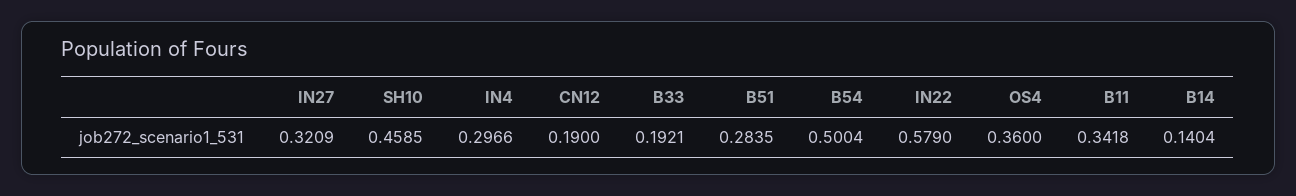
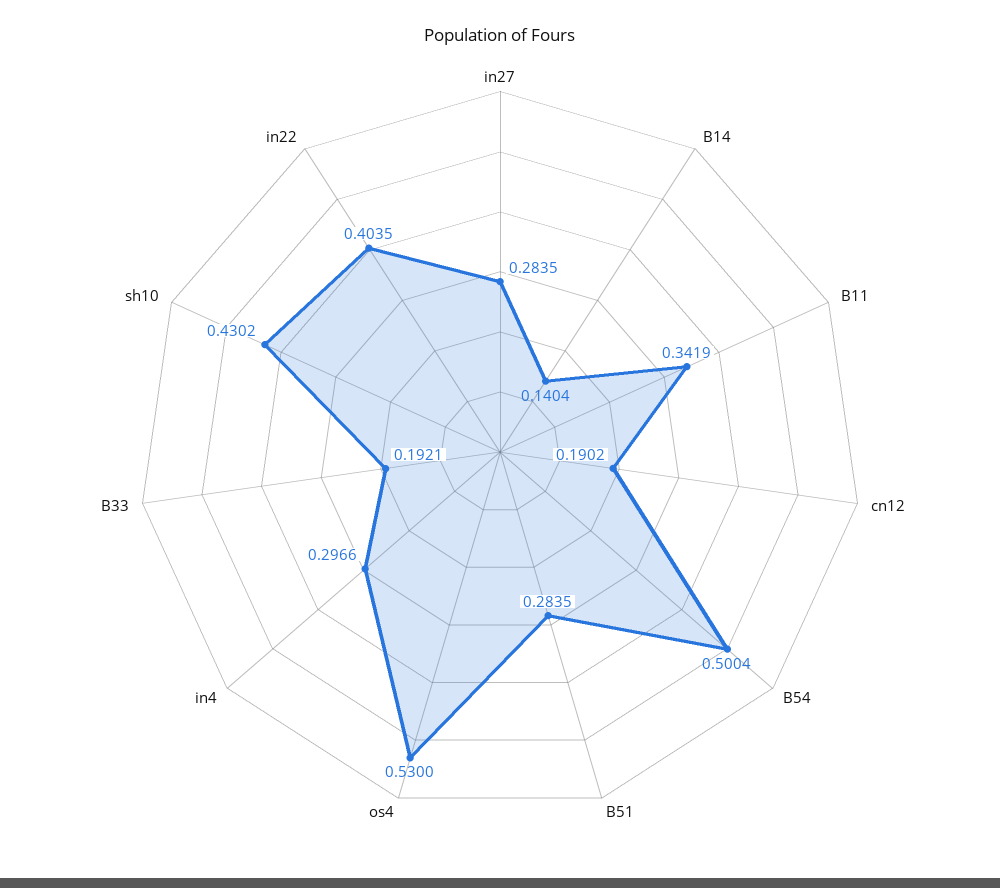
  {
-   "IN27": 0.3209,
+   "IN27": 0.2835,
-   "SH10": 0.4585,
+   "SH10": 0.4302,
    "IN4": 0.2966,
-   "CN12": 0.19,
+   "CN12": 0.1902,
    "B33": 0.1921,
    "B51": 0.2835,
    "B54": 0.5004,
-   "IN22": 0.579,
+   "IN22": 0.4035,
-   "OS4": 0.36,
+   "OS4": 0.53,
-   "B11": 0.3418,
+   "B11": 0.3419,
    "B14": 0.1404
  }

